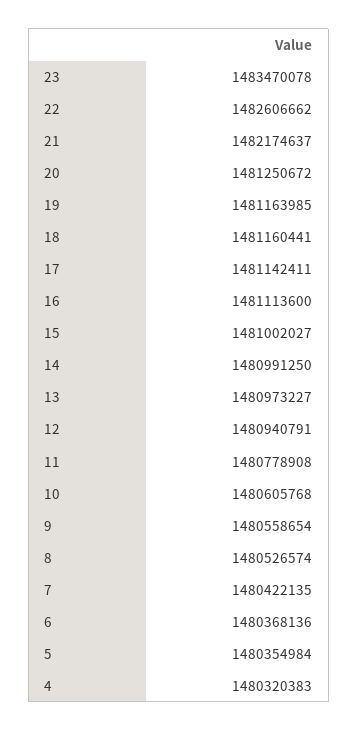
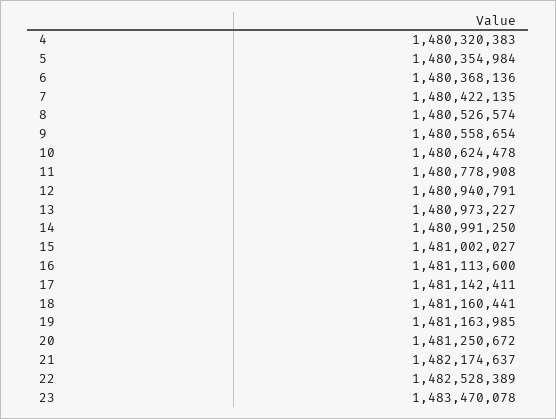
  {
    "23": 1483470078,
-   "22": 1482606662,
+   "22": 1482528389,
    "21": 1482174637,
    "20": 1481250672,
    "19": 1481163985,
    "18": 1481160441,
    "17": 1481142411,
    "16": 1481113600,
    "15": 1481002027,
    "14": 1480991250,
    "13": 1480973227,
    "12": 1480940791,
    "11": 1480778908,
-   "10": 1480605768,
+   "10": 1480624478,
    "9": 1480558654,
    "8": 1480526574,
    "7": 1480422135,
    "6": 1480368136,
    "5": 1480354984,
    "4": 1480320383
  }

